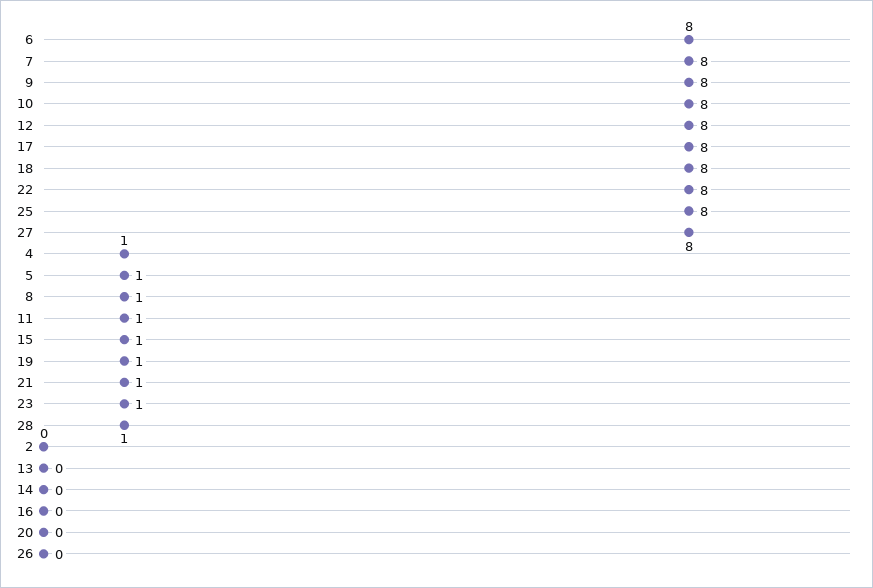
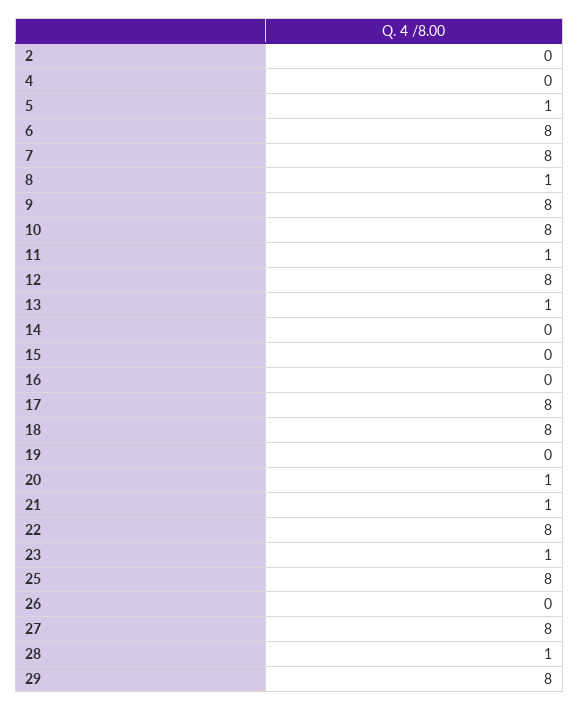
  {
    "6": 8,
    "7": 8,
    "9": 8,
    "10": 8,
    "12": 8,
    "17": 8,
    "18": 8,
    "22": 8,
    "25": 8,
    "27": 8,
-   "4": 1,
+   "4": 0,
    "5": 1,
    "8": 1,
    "11": 1,
-   "15": 1,
+   "15": 0,
-   "19": 1,
+   "19": 0,
    "21": 1,
    "23": 1,
    "28": 1,
    "2": 0,
-   "13": 0,
+   "13": 1,
    "14": 0,
    "16": 0,
-   "20": 0,
+   "20": 1,
-   "26": 0
+   "26": 0,
+   "29": 8
  }

